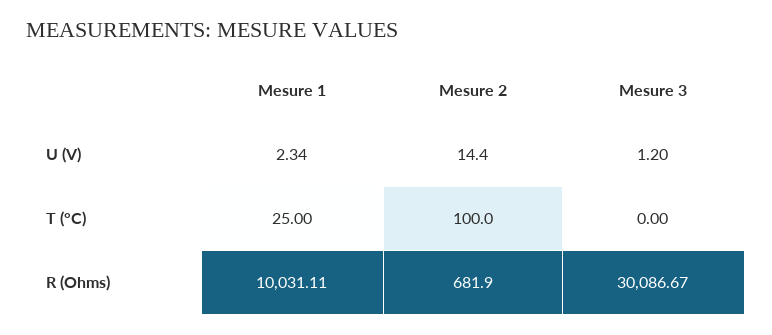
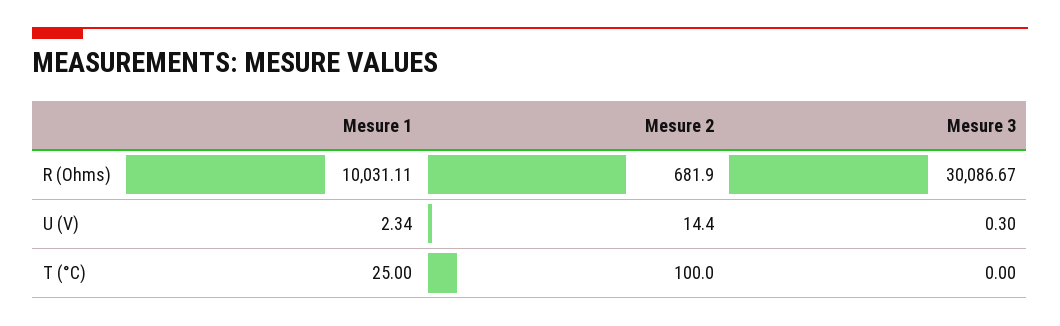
  {
    "Mesure 1": {
      "U (V)": 2.34,
      "T (°C)": 25,
      "R (Ohms)": 10031.11
    },
    "Mesure 2": {
      "U (V)": 14.4,
      "T (°C)": 100,
      "R (Ohms)": 681.9
    },
    "Mesure 3": {
-     "U (V)": 1.2,
+     "U (V)": 0.3,
      "T (°C)": 0,
      "R (Ohms)": 30086.67
    }
  }

